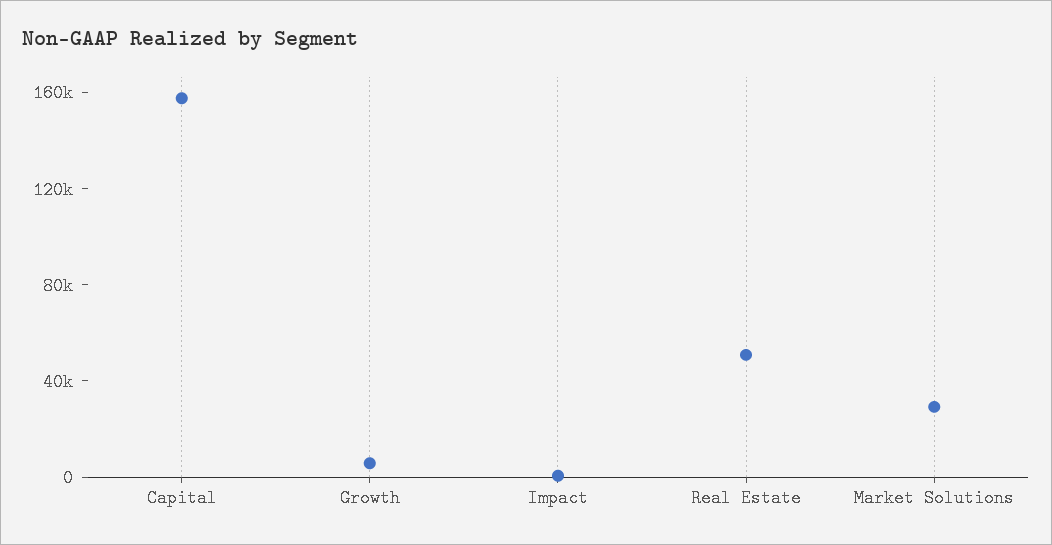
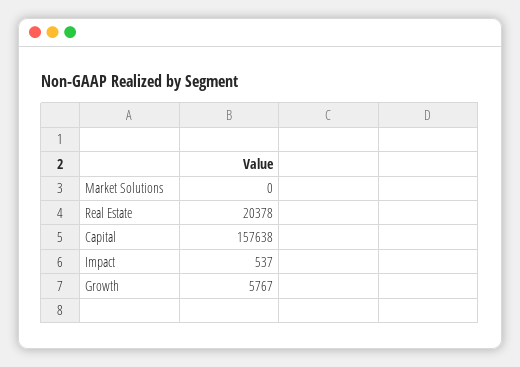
  {
    "Capital": 157638,
    "Growth": 5767,
    "Impact": 537,
-   "Real Estate": 50000,
+   "Real Estate": 20378,
-   "Market Solutions": 30000
+   "Market Solutions": 0
  }

